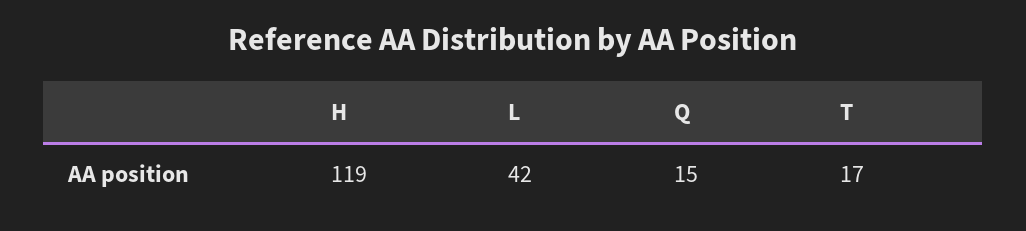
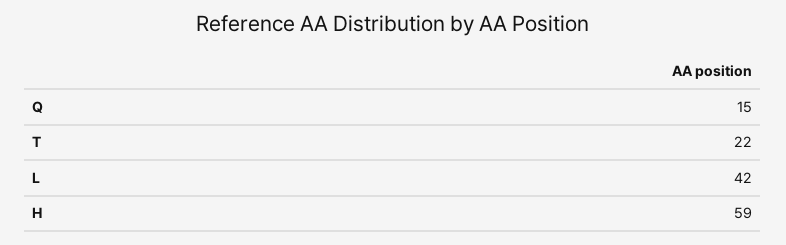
  {
-   "H": 119,
+   "H": 59,
    "L": 42,
    "Q": 15,
-   "T": 17
+   "T": 22
  }

